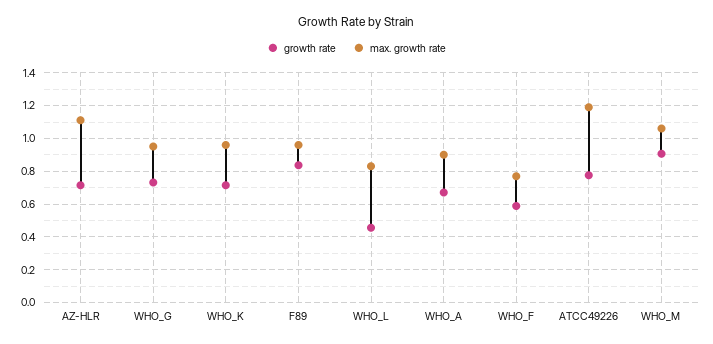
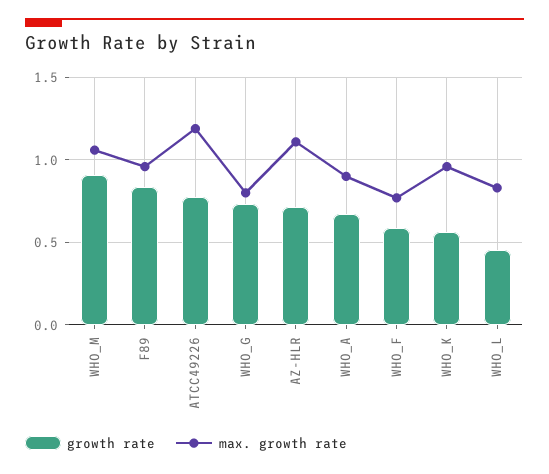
  {
    "growth rate": {
      "AZ-HLR": 0.7,
      "WHO_G": 0.75,
-     "WHO_K": 0.7,
+     "WHO_K": 0.55,
      "F89": 0.85,
      "WHO_L": 0.45,
      "WHO_A": 0.65,
      "WHO_F": 0.6,
      "ATCC49226": 0.8,
      "WHO_M": 0.9
    },
    "max. growth rate": {
      "AZ-HLR": 1.1,
-     "WHO_G": 0.95,
+     "WHO_G": 0.8,
      "WHO_K": 0.95,
      "F89": 0.95,
      "WHO_L": 0.85,
      "WHO_A": 0.9,
      "WHO_F": 0.75,
      "ATCC49226": 1.2,
      "WHO_M": 1.05
    }
  }

